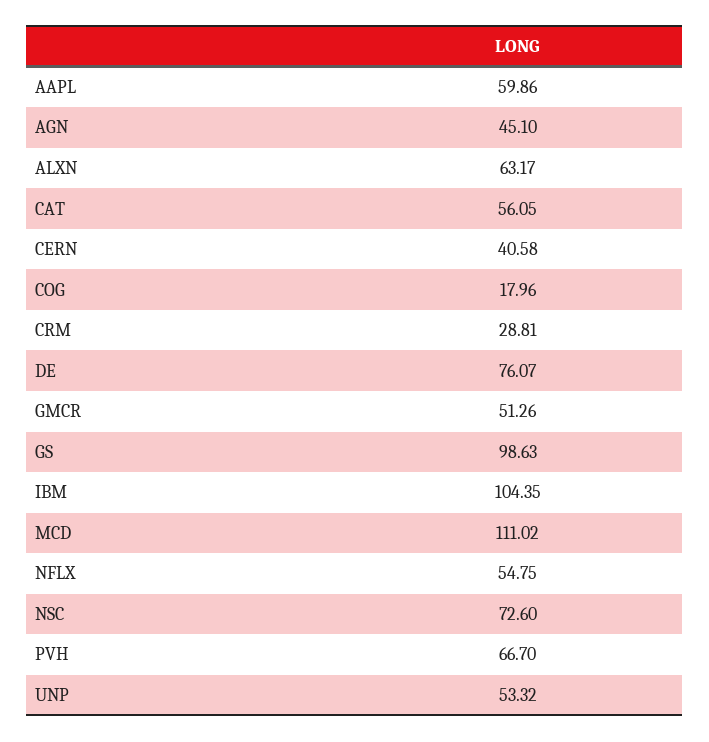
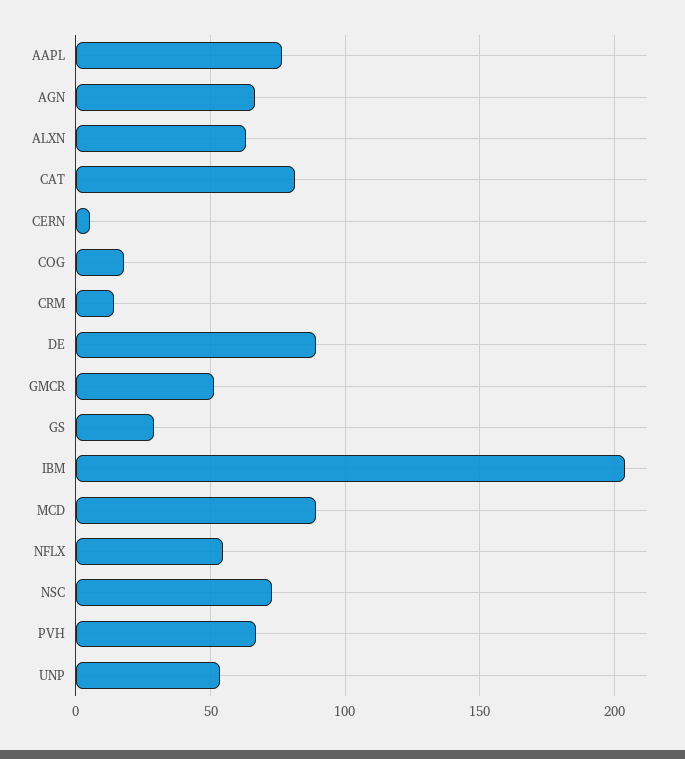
  {
-   "AAPL": 59.86,
+   "AAPL": 75,
-   "AGN": 45.1,
+   "AGN": 65,
    "ALXN": 63.17,
-   "CAT": 56.05,
+   "CAT": 80,
-   "CERN": 40.58,
+   "CERN": 5,
    "COG": 17.96,
-   "CRM": 28.81,
+   "CRM": 15,
-   "DE": 76.07,
+   "DE": 90,
    "GMCR": 51.26,
-   "GS": 98.63,
+   "GS": 30,
-   "IBM": 104.35,
+   "IBM": 205,
-   "MCD": 111.02,
+   "MCD": 90,
    "NFLX": 54.75,
    "NSC": 72.6,
    "PVH": 66.7,
    "UNP": 53.32
  }

